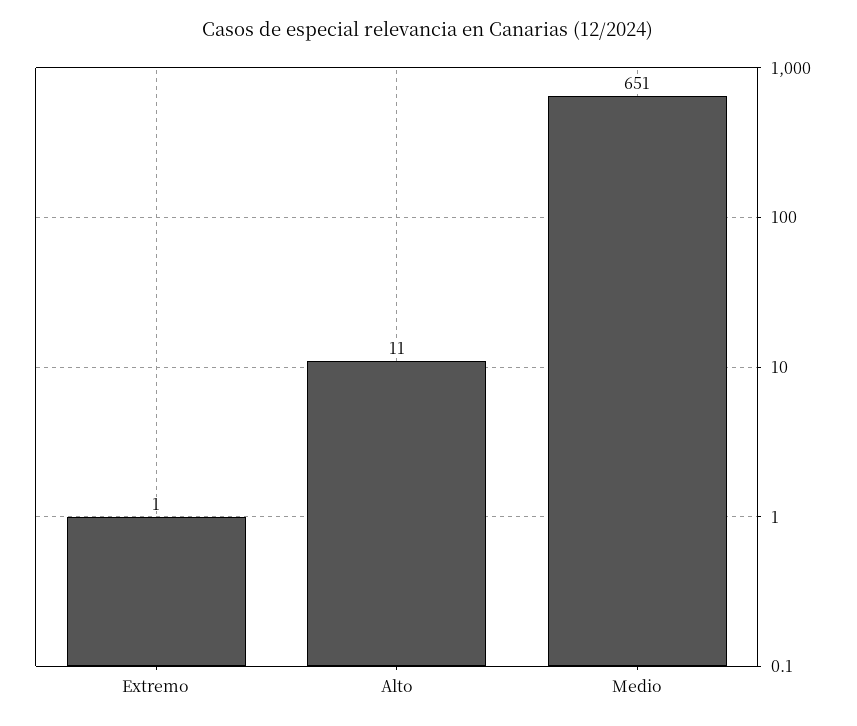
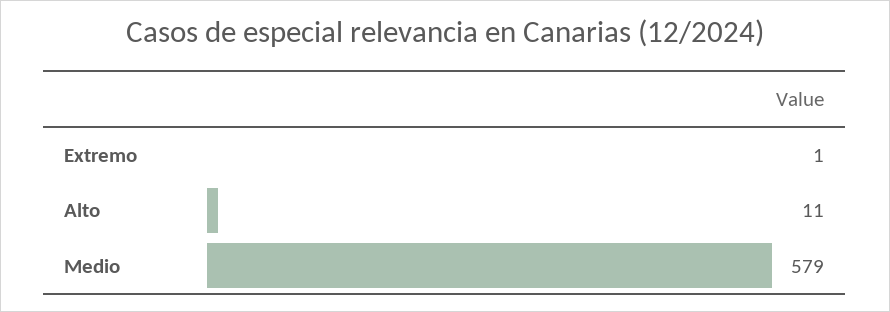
  {
    "Extremo": 1,
    "Alto": 11,
-   "Medio": 651
+   "Medio": 579
  }

